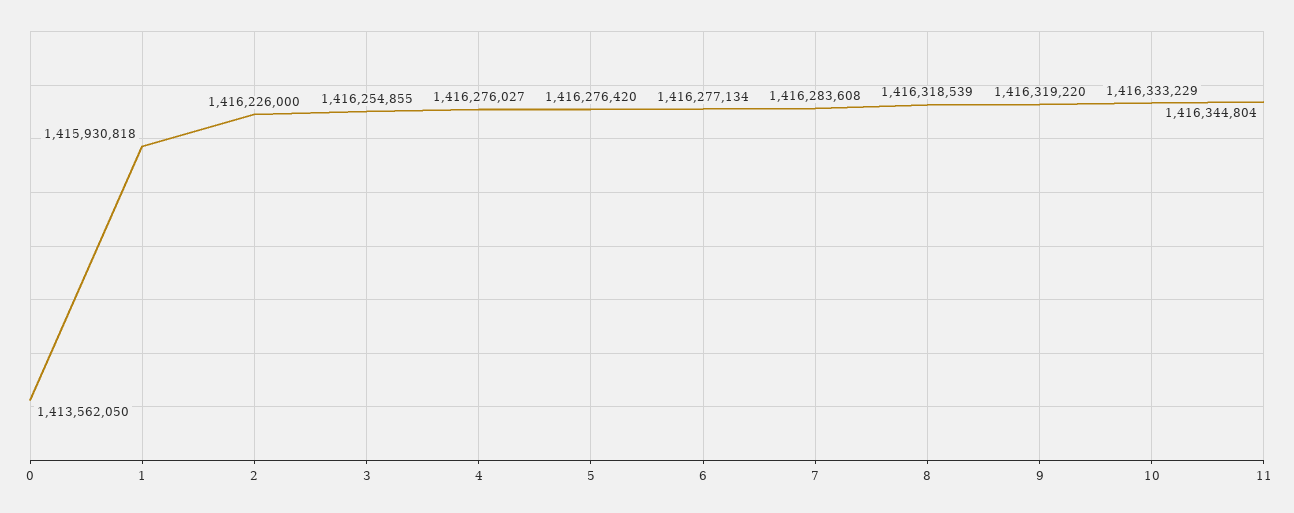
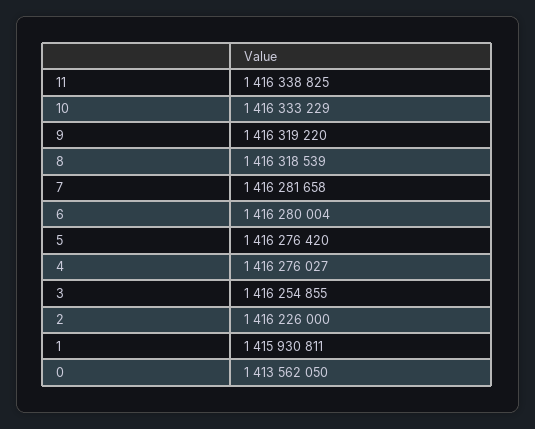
  {
    "0": 1413562050,
-   "1": 1415930818,
+   "1": 1415930811,
    "2": 1416226000,
    "3": 1416254855,
    "4": 1416276027,
    "5": 1416276420,
-   "6": 1416277134,
+   "6": 1416280004,
-   "7": 1416283608,
+   "7": 1416281658,
    "8": 1416318539,
    "9": 1416319220,
    "10": 1416333229,
-   "11": 1416344804
+   "11": 1416338825
  }

